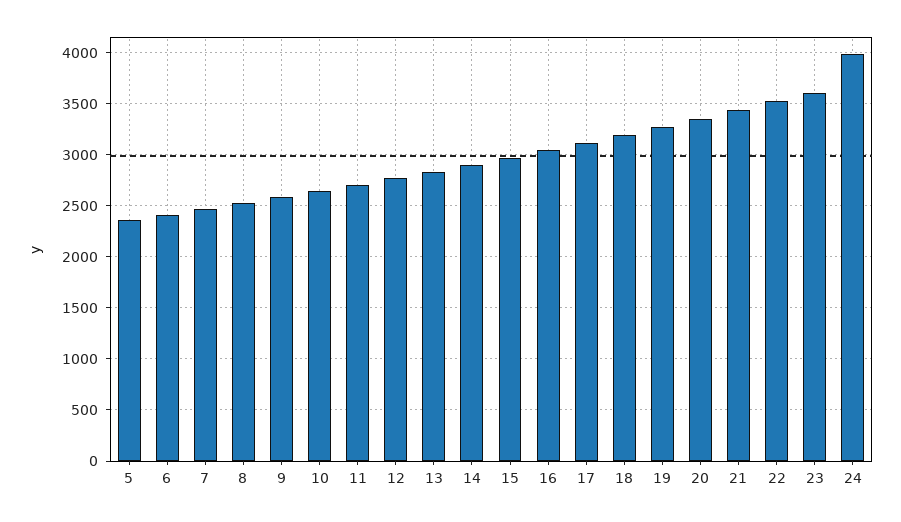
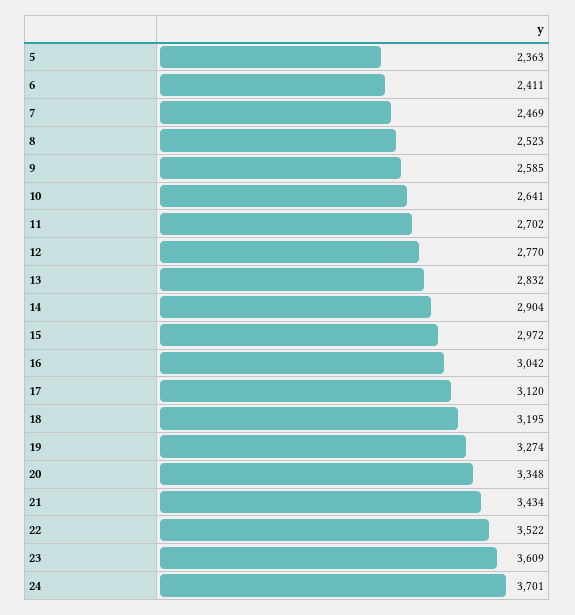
  {
    "5": 2363,
    "6": 2411,
    "7": 2469,
    "8": 2523,
    "9": 2585,
    "10": 2641,
    "11": 2702,
    "12": 2770,
    "13": 2832,
    "14": 2904,
    "15": 2972,
    "16": 3042,
    "17": 3120,
    "18": 3195,
    "19": 3274,
    "20": 3348,
    "21": 3434,
    "22": 3522,
    "23": 3609,
-   "24": 4000
+   "24": 3701
  }

